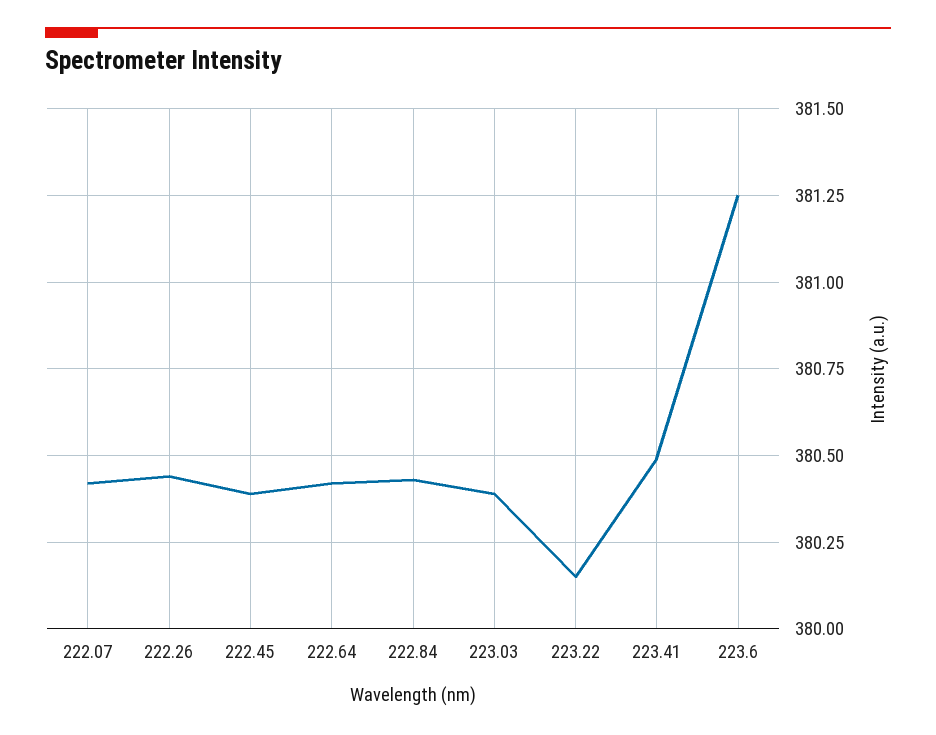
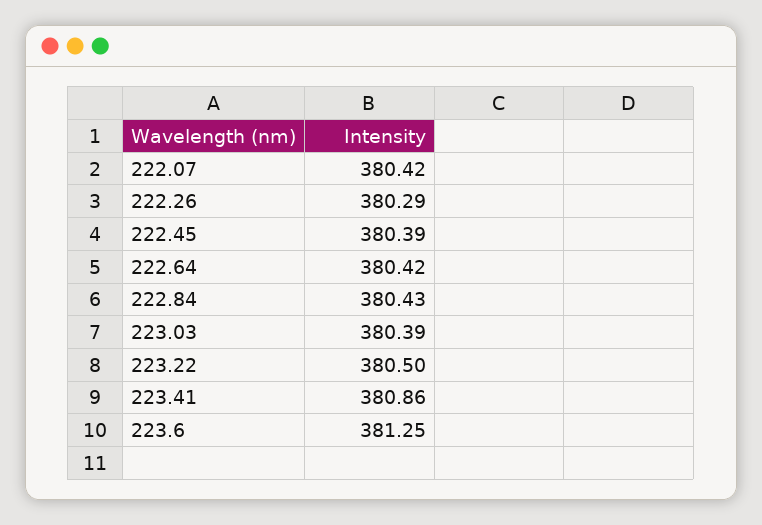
  {
    "222.07": 380.42,
-   "222.26": 380.45,
+   "222.26": 380.29,
    "222.45": 380.39,
    "222.64": 380.42,
    "222.84": 380.43,
    "223.03": 380.39,
-   "223.22": 380.15,
+   "223.22": 380.5,
-   "223.41": 380.5,
+   "223.41": 380.86,
    "223.6": 381.25
  }

